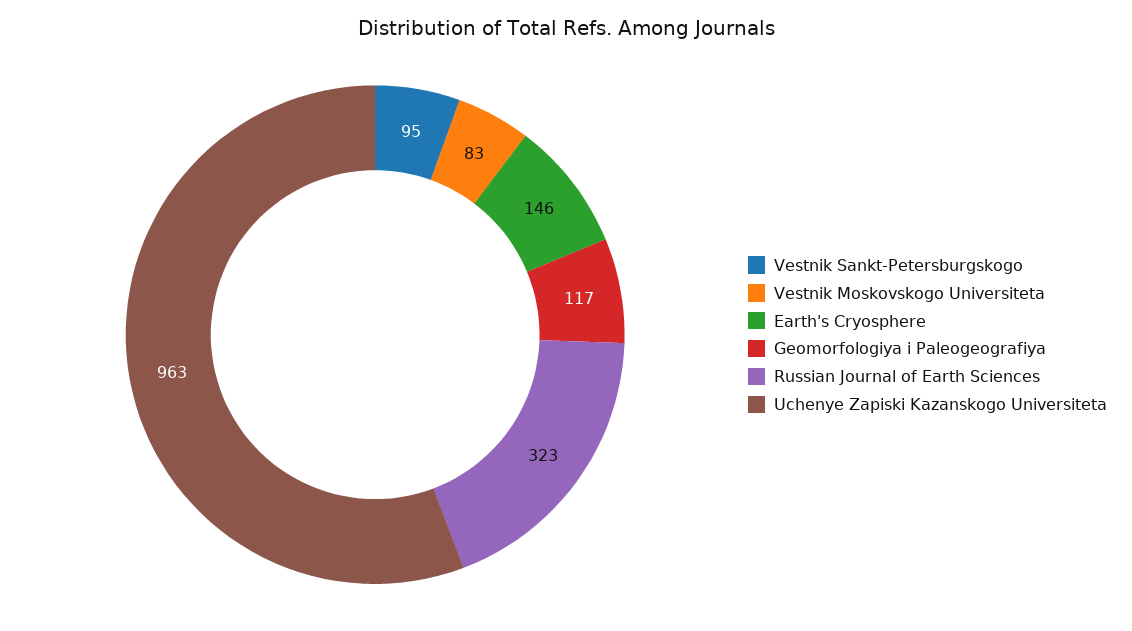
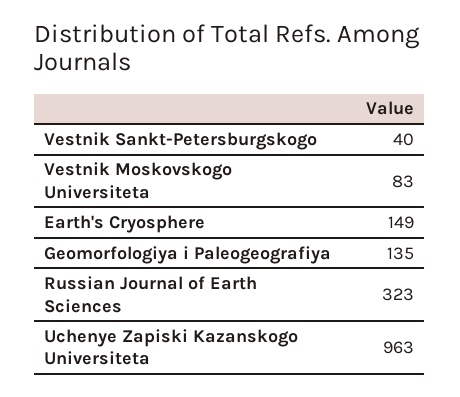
  {
-   "Vestnik Sankt-Petersburgskogo": 95,
+   "Vestnik Sankt-Petersburgskogo": 40,
    "Vestnik Moskovskogo Universiteta": 83,
-   "Earth's Cryosphere": 146,
+   "Earth's Cryosphere": 149,
-   "Geomorfologiya i Paleogeografiya": 117,
+   "Geomorfologiya i Paleogeografiya": 135,
    "Russian Journal of Earth Sciences": 323,
    "Uchenye Zapiski Kazanskogo Universiteta": 963
  }

